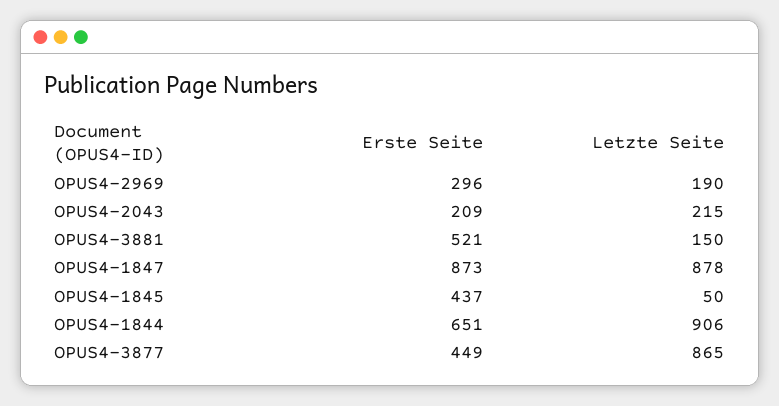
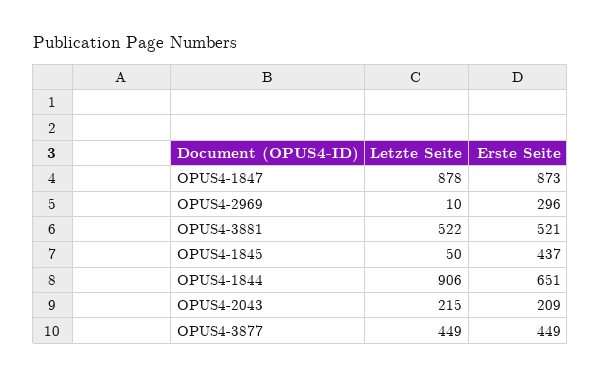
  {
    "Erste Seite": {
      "OPUS4-2969": 296,
      "OPUS4-2043": 209,
      "OPUS4-3881": 521,
      "OPUS4-1847": 873,
      "OPUS4-1845": 437,
      "OPUS4-1844": 651,
      "OPUS4-3877": 449
    },
    "Letzte Seite": {
-     "OPUS4-2969": 190,
+     "OPUS4-2969": 10,
      "OPUS4-2043": 215,
-     "OPUS4-3881": 150,
+     "OPUS4-3881": 522,
      "OPUS4-1847": 878,
      "OPUS4-1845": 50,
      "OPUS4-1844": 906,
-     "OPUS4-3877": 865
+     "OPUS4-3877": 449
    }
  }

